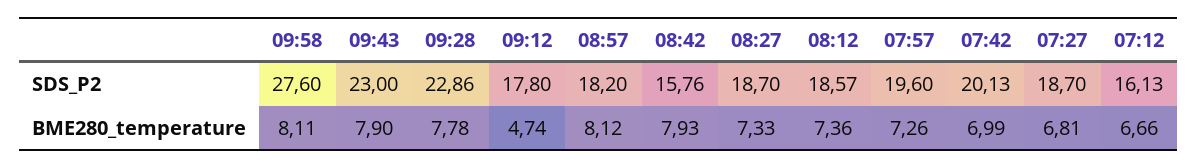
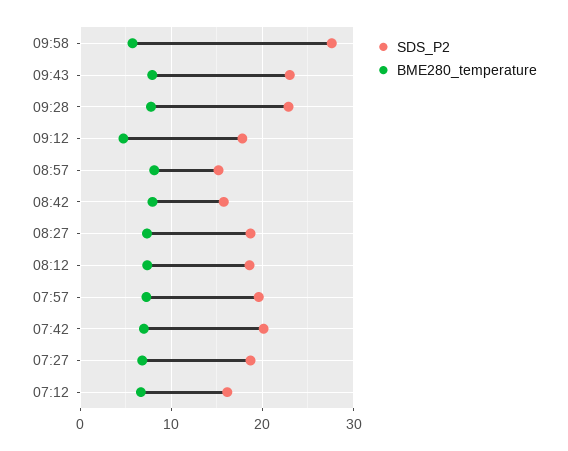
  {
    "SDS_P2": {
      "09:58": 27.6,
      "09:43": 23,
      "09:28": 22.86,
      "09:12": 17.8,
-     "08:57": 18.2,
+     "08:57": 15,
      "08:42": 15.76,
      "08:27": 18.7,
      "08:12": 18.57,
      "07:57": 19.6,
      "07:42": 20.13,
      "07:27": 18.7,
      "07:12": 16.13
    },
    "BME280_temperature": {
-     "09:58": 8.11,
+     "09:58": 6,
      "09:43": 7.9,
      "09:28": 7.78,
      "09:12": 4.74,
      "08:57": 8.12,
      "08:42": 7.93,
      "08:27": 7.33,
      "08:12": 7.36,
      "07:57": 7.26,
      "07:42": 6.99,
      "07:27": 6.81,
      "07:12": 6.66
    }
  }

